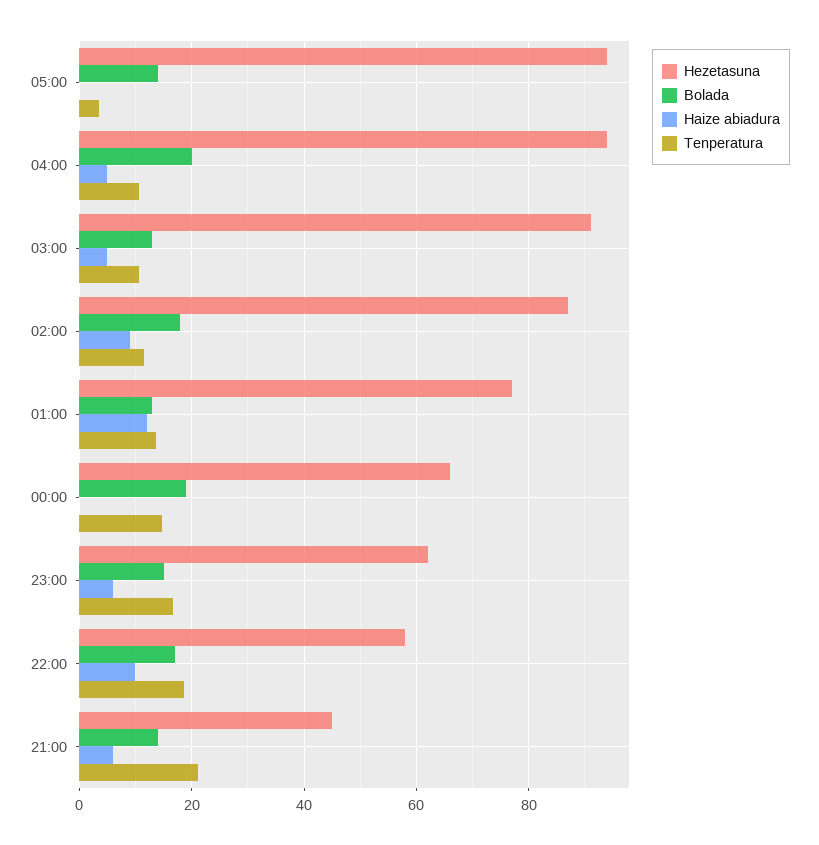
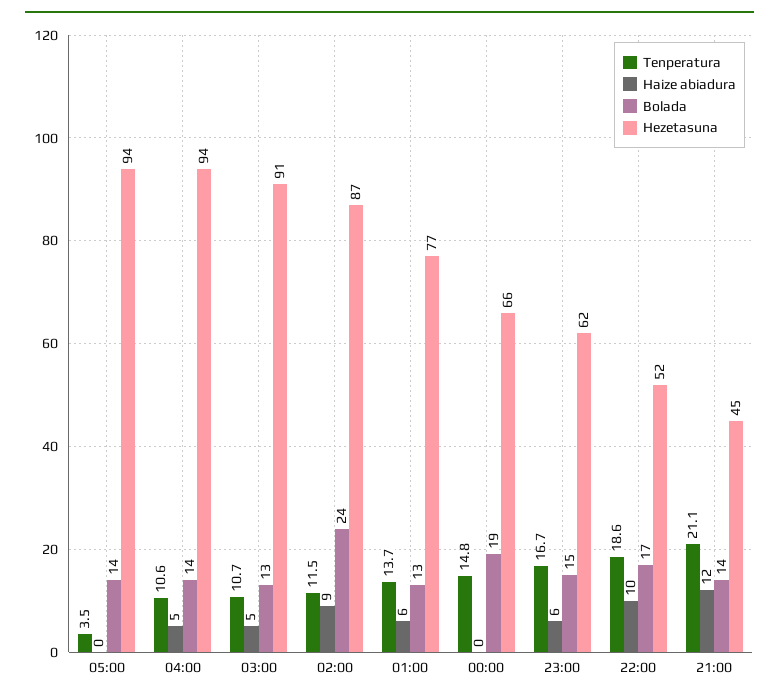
  {
    "Hezetasuna": {
      "05:00": 94,
      "04:00": 94,
      "03:00": 91,
      "02:00": 87,
      "01:00": 77,
      "00:00": 66,
      "23:00": 62,
-     "22:00": 58,
+     "22:00": 52,
      "21:00": 45
    },
    "Bolada": {
      "05:00": 14,
-     "04:00": 20,
+     "04:00": 14,
      "03:00": 13,
-     "02:00": 18,
+     "02:00": 24,
      "01:00": 13,
      "00:00": 19,
      "23:00": 15,
      "22:00": 17,
      "21:00": 14
    },
    "Haize abiadura": {
      "05:00": 0,
      "04:00": 5,
      "03:00": 5,
      "02:00": 9,
-     "01:00": 12,
+     "01:00": 6,
      "00:00": 0,
      "23:00": 6,
      "22:00": 10,
-     "21:00": 6
+     "21:00": 12
    },
    "Tenperatura": {
      "05:00": 3.5,
      "04:00": 10.6,
      "03:00": 10.7,
      "02:00": 11.5,
      "01:00": 13.7,
      "00:00": 14.8,
      "23:00": 16.7,
      "22:00": 18.6,
      "21:00": 21.1
    }
  }

